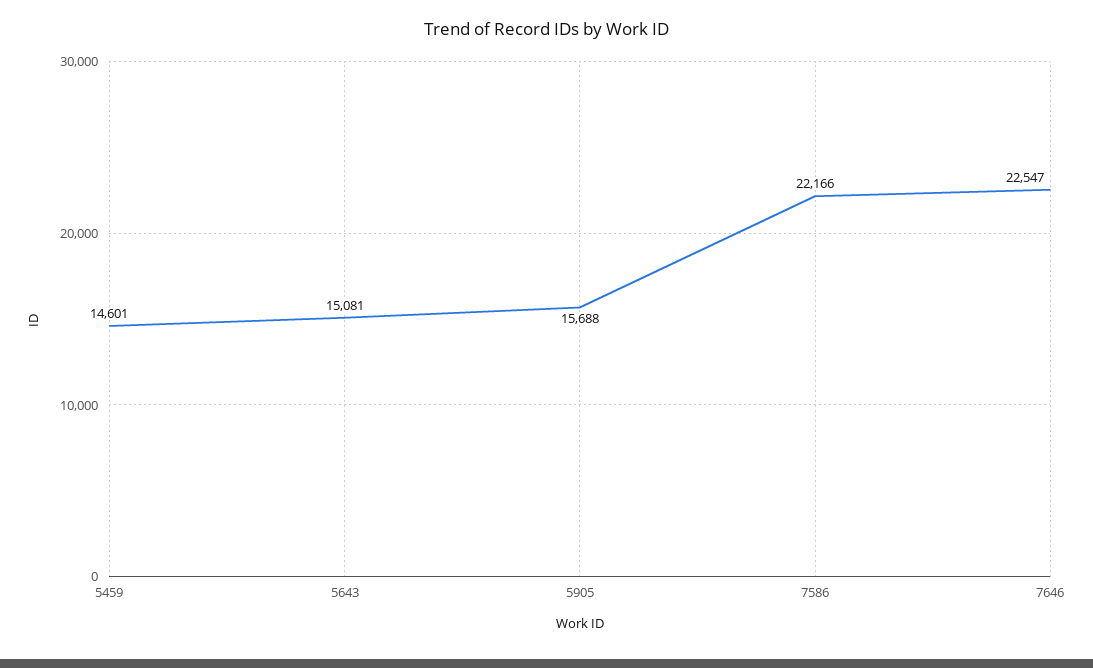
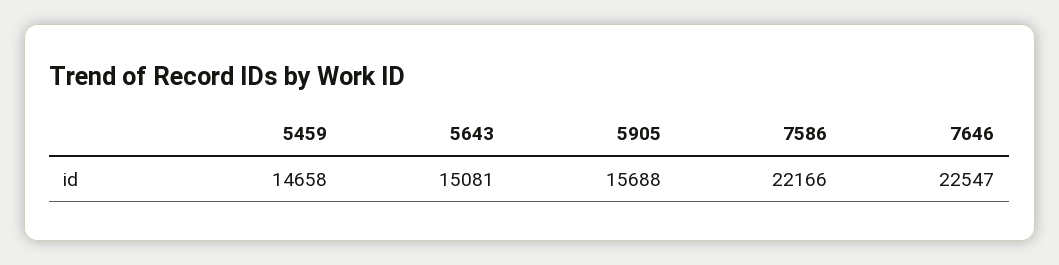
  {
-   "5459": 14601,
+   "5459": 14658,
    "5643": 15081,
    "5905": 15688,
    "7586": 22166,
    "7646": 22547
  }

